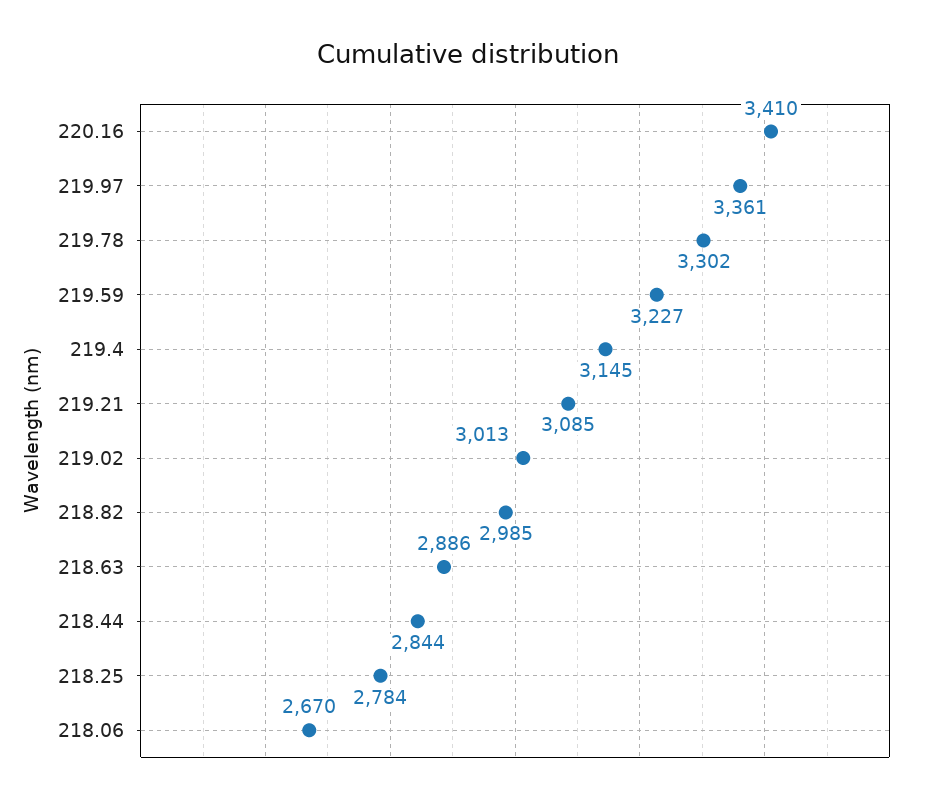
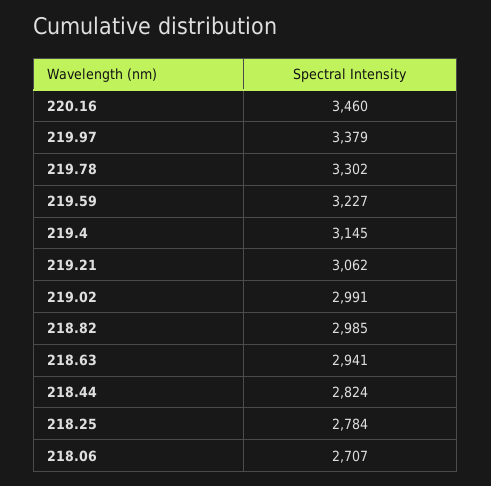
  {
-   "220.16": 3410,
+   "220.16": 3460,
-   "219.97": 3361,
+   "219.97": 3379,
    "219.78": 3302,
    "219.59": 3227,
    "219.4": 3145,
-   "219.21": 3085,
+   "219.21": 3062,
-   "219.02": 3013,
+   "219.02": 2991,
    "218.82": 2985,
-   "218.63": 2886,
+   "218.63": 2941,
-   "218.44": 2844,
+   "218.44": 2824,
    "218.25": 2784,
-   "218.06": 2670
+   "218.06": 2707
  }

